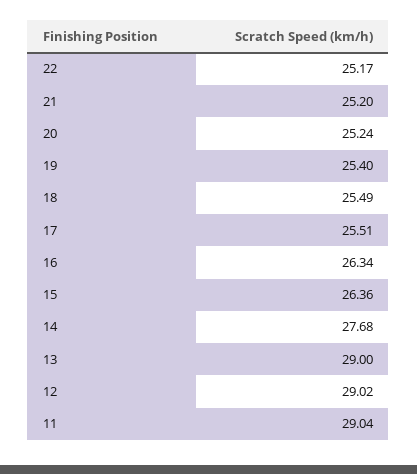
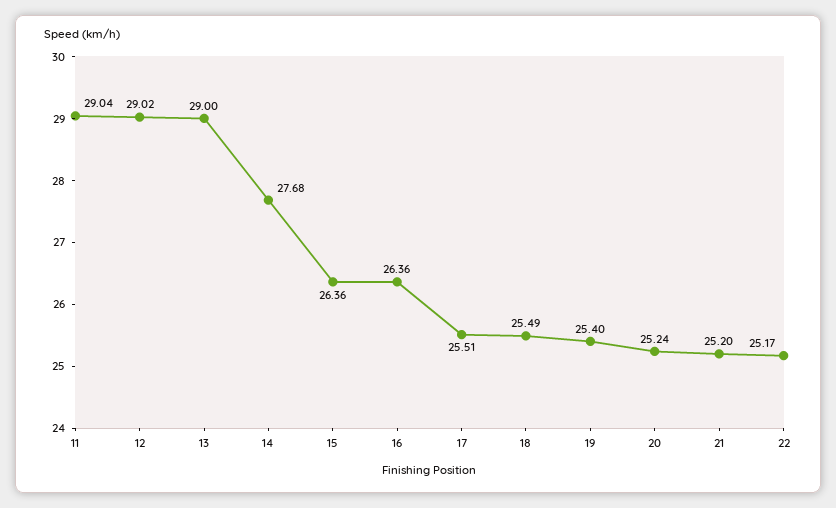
  {
    "22": 25.17,
    "21": 25.2,
    "20": 25.24,
    "19": 25.4,
    "18": 25.49,
    "17": 25.51,
-   "16": 26.34,
+   "16": 26.36,
    "15": 26.36,
    "14": 27.68,
    "13": 29,
    "12": 29.02,
    "11": 29.04
  }

